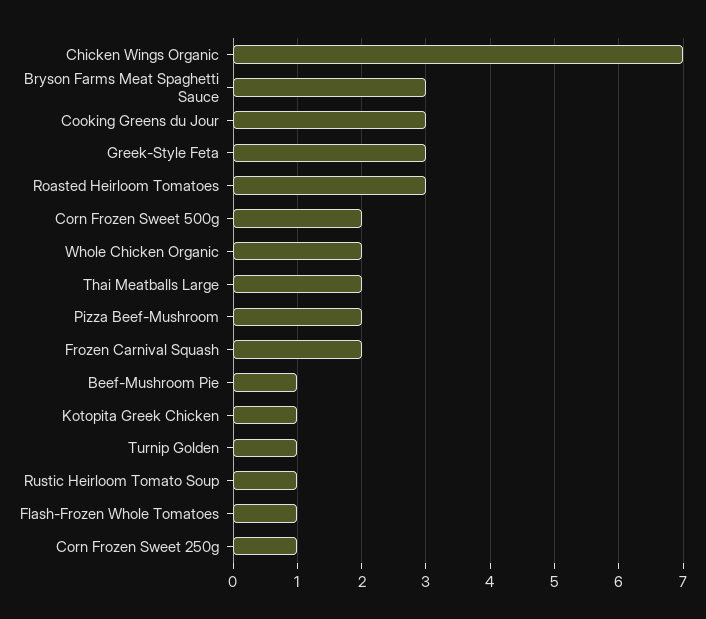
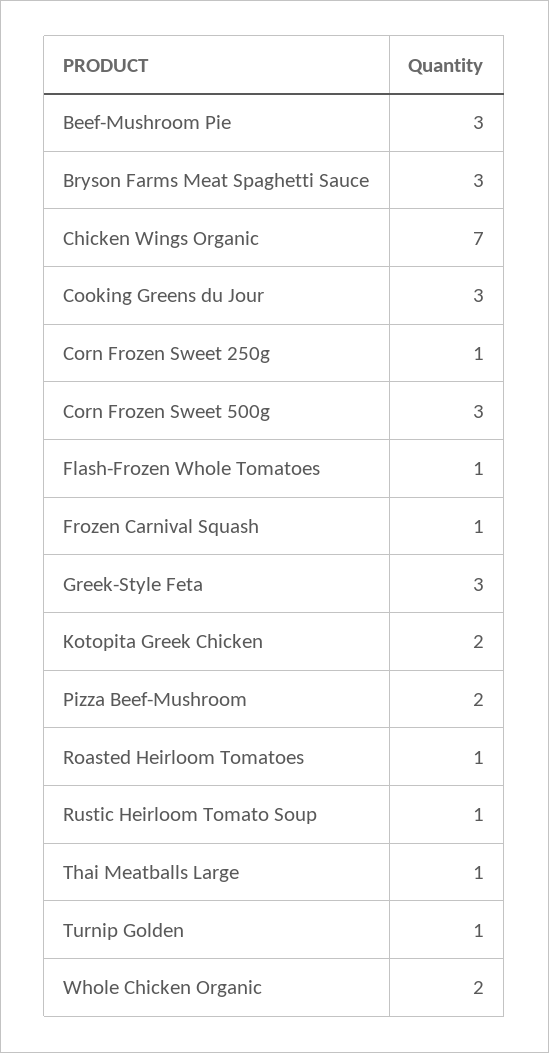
  {
    "Chicken Wings Organic": 7,
    "Bryson Farms Meat Spaghetti Sauce": 3,
    "Cooking Greens du Jour": 3,
    "Greek-Style Feta": 3,
-   "Roasted Heirloom Tomatoes": 3,
+   "Roasted Heirloom Tomatoes": 1,
-   "Corn Frozen Sweet 500g": 2,
+   "Corn Frozen Sweet 500g": 3,
    "Whole Chicken Organic": 2,
-   "Thai Meatballs Large": 2,
+   "Thai Meatballs Large": 1,
    "Pizza Beef-Mushroom": 2,
-   "Frozen Carnival Squash": 2,
+   "Frozen Carnival Squash": 1,
-   "Beef-Mushroom Pie": 1,
+   "Beef-Mushroom Pie": 3,
-   "Kotopita Greek Chicken": 1,
+   "Kotopita Greek Chicken": 2,
    "Turnip Golden": 1,
    "Rustic Heirloom Tomato Soup": 1,
    "Flash-Frozen Whole Tomatoes": 1,
    "Corn Frozen Sweet 250g": 1
  }

